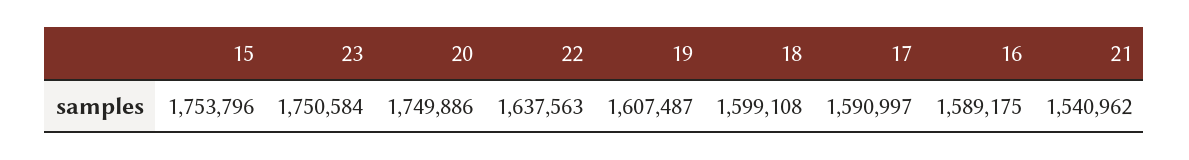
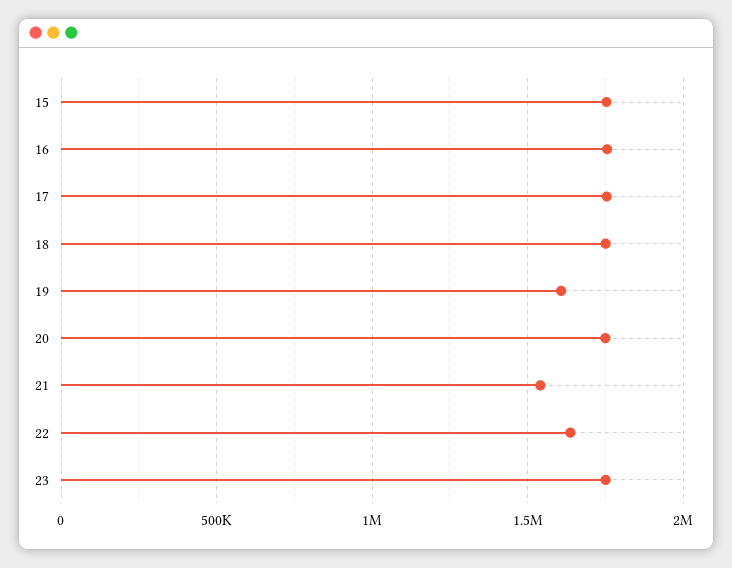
  {
    "15": 1753796,
    "23": 1750584,
    "20": 1749886,
    "22": 1637563,
    "19": 1607487,
-   "18": 1599108,
+   "18": 1750000,
-   "17": 1590997,
+   "17": 1750000,
-   "16": 1589175,
+   "16": 1750000,
    "21": 1540962
  }

